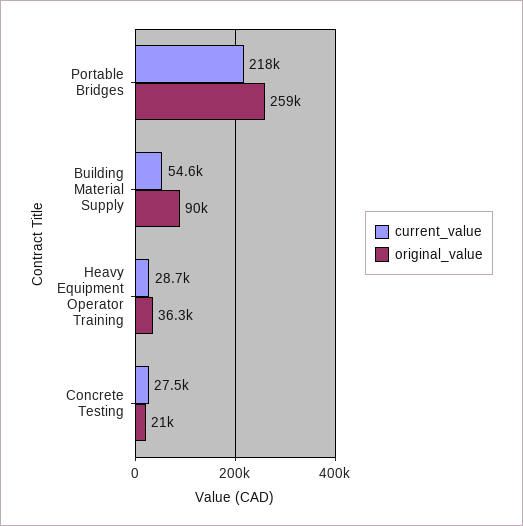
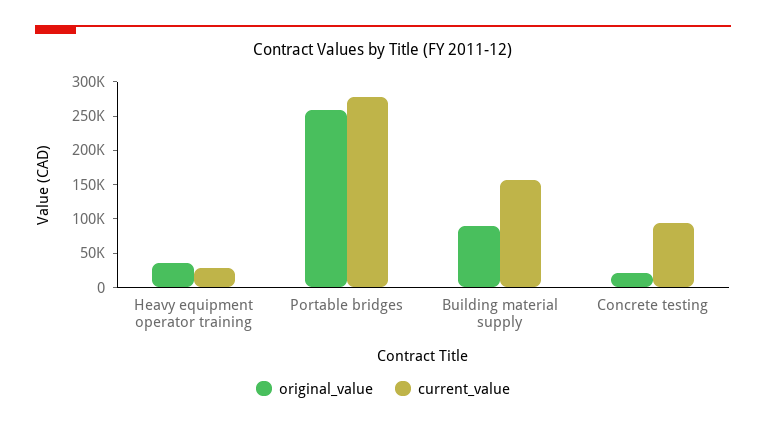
  {
    "current_value": {
-     "Portable Bridges": 218000,
+     "Portable Bridges": 275000,
-     "Building Material Supply": 54600,
+     "Building Material Supply": 150000,
      "Heavy Equipment Operator Training": 28700,
-     "Concrete Testing": 27500
+     "Concrete Testing": 100000
    },
    "original_value": {
      "Portable Bridges": 259000,
      "Building Material Supply": 90000,
      "Heavy Equipment Operator Training": 36300,
      "Concrete Testing": 21000
    }
  }

